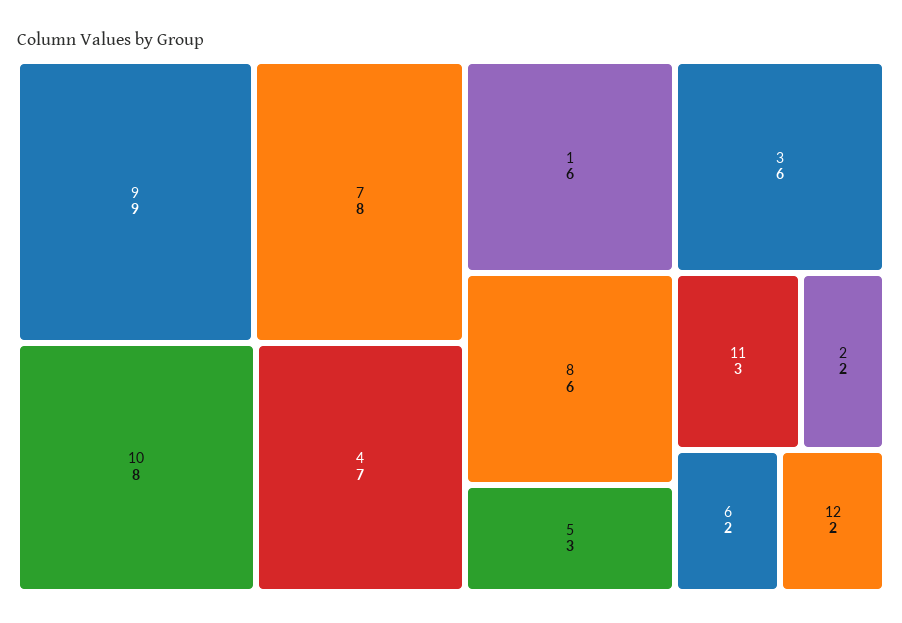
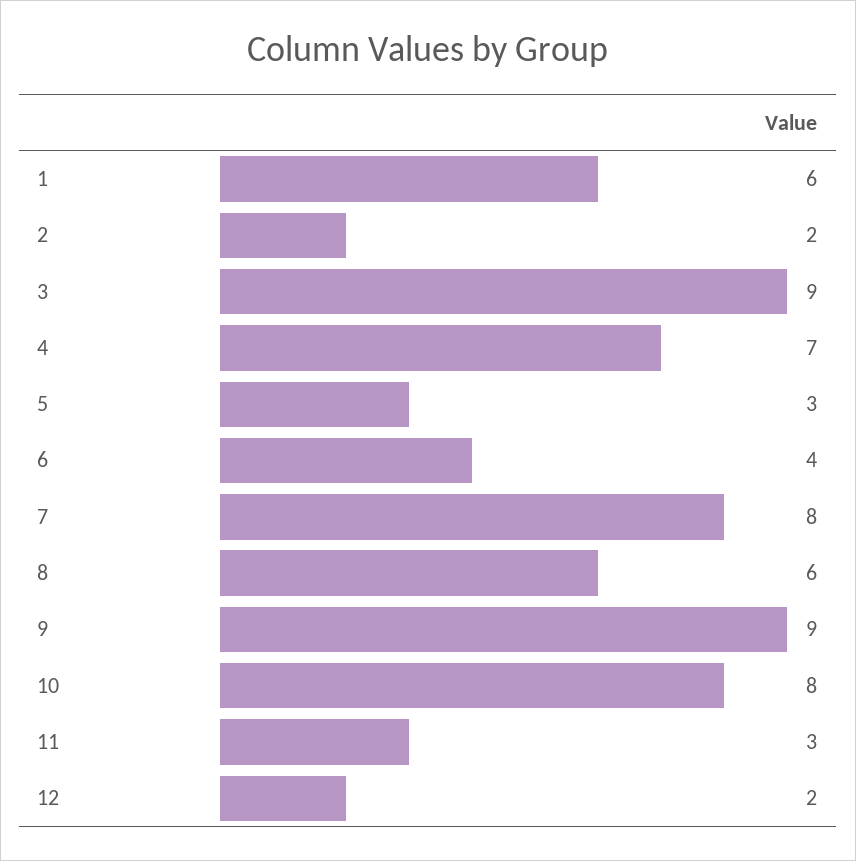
  {
    "9": 9,
    "7": 8,
    "10": 8,
    "4": 7,
    "1": 6,
-   "3": 6,
+   "3": 9,
    "8": 6,
    "5": 3,
    "11": 3,
    "2": 2,
-   "6": 2,
+   "6": 4,
    "12": 2
  }

